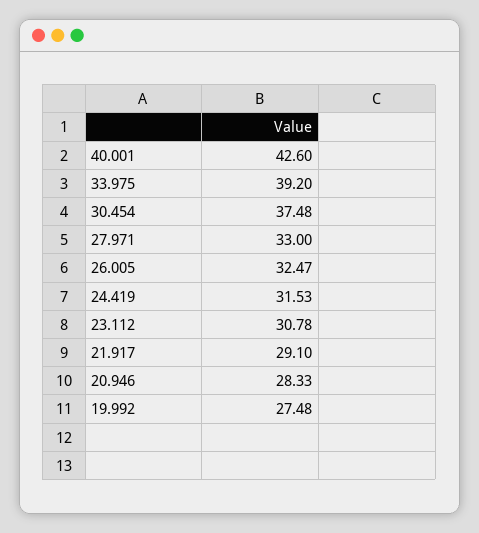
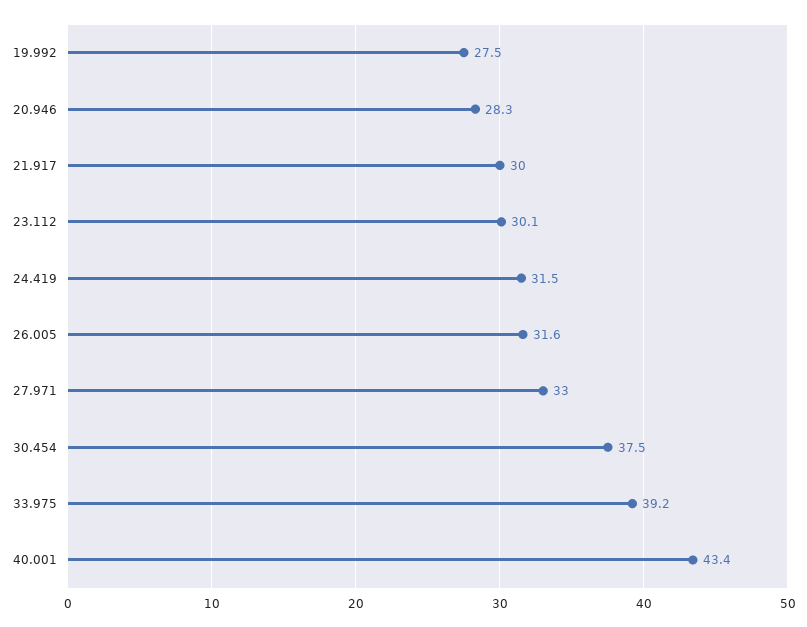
  {
-   "40.001": 42.6,
+   "40.001": 43.4,
    "33.975": 39.2,
    "30.454": 37.48,
    "27.971": 33,
-   "26.005": 32.47,
+   "26.005": 31.6,
    "24.419": 31.53,
-   "23.112": 30.78,
+   "23.112": 30.1,
-   "21.917": 29.1,
+   "21.917": 30,
    "20.946": 28.33,
    "19.992": 27.48
  }

